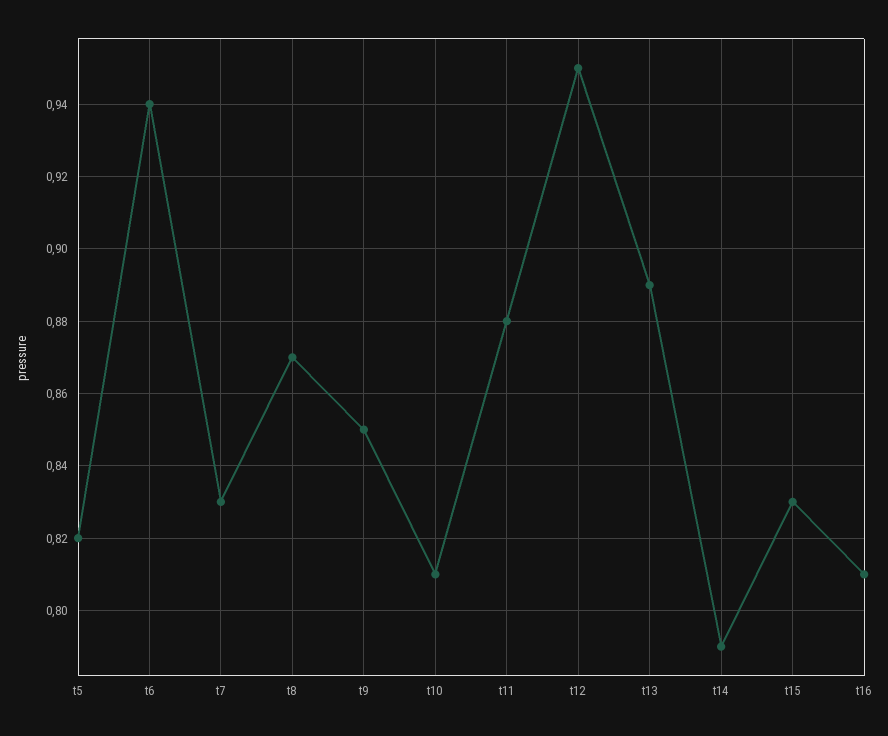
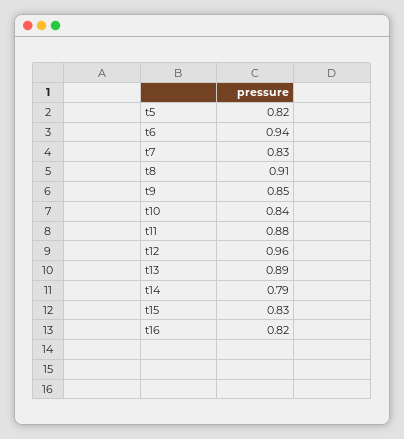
  {
    "t5": 0.82,
    "t6": 0.94,
    "t7": 0.83,
-   "t8": 0.87,
+   "t8": 0.91,
    "t9": 0.85,
-   "t10": 0.81,
+   "t10": 0.84,
    "t11": 0.88,
-   "t12": 0.95,
+   "t12": 0.96,
    "t13": 0.89,
    "t14": 0.79,
    "t15": 0.83,
-   "t16": 0.81
+   "t16": 0.82
  }

